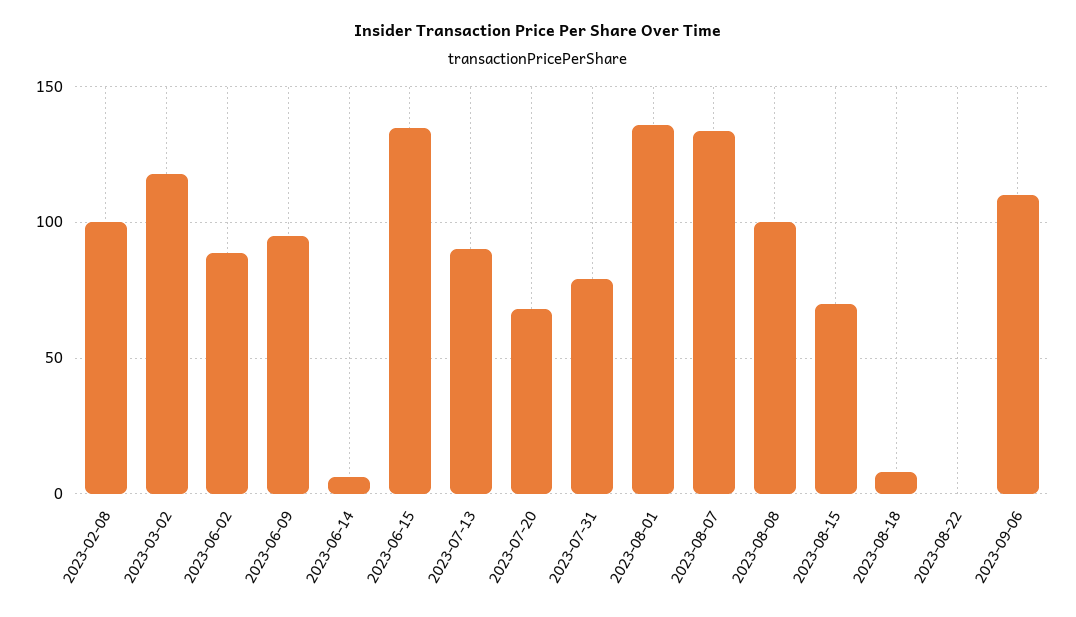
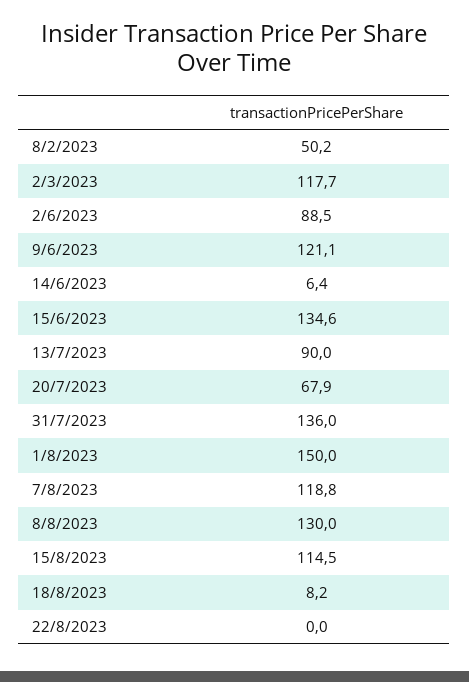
  {
-   "2023-02-08": 100,
+   "2023-02-08": 50.2,
    "2023-03-02": 117.7,
    "2023-06-02": 88.5,
-   "2023-06-09": 95,
+   "2023-06-09": 121.1,
    "2023-06-14": 6.4,
    "2023-06-15": 134.6,
    "2023-07-13": 90,
    "2023-07-20": 67.9,
-   "2023-07-31": 80,
+   "2023-07-31": 136,
-   "2023-08-01": 135,
+   "2023-08-01": 150,
-   "2023-08-07": 135,
+   "2023-08-07": 118.8,
-   "2023-08-08": 100,
+   "2023-08-08": 130,
-   "2023-08-15": 70,
+   "2023-08-15": 114.5,
    "2023-08-18": 8.2,
-   "2023-08-22": 0,
+   "2023-08-22": 0
-   "2023-09-06": 110
  }

